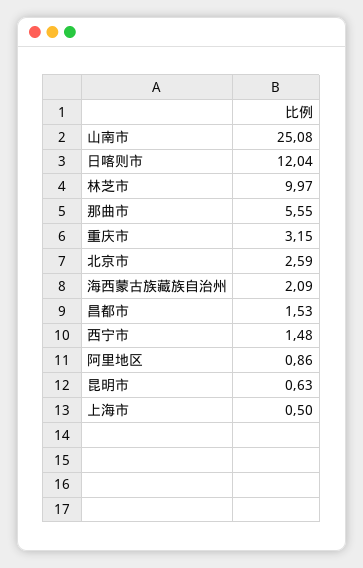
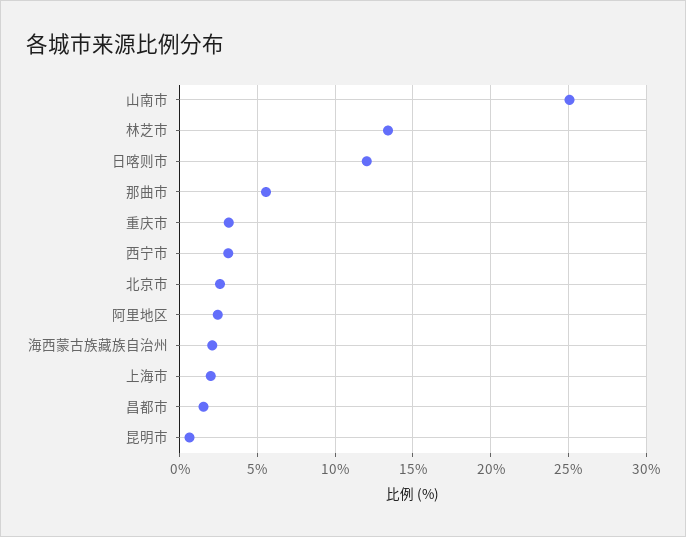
  {
    "山南市": 25.08,
    "日喀则市": 12.04,
-   "林芝市": 9.97,
+   "林芝市": 13.5,
    "那曲市": 5.55,
    "重庆市": 3.15,
    "北京市": 2.59,
    "海西蒙古族藏族自治州": 2.09,
    "昌都市": 1.53,
-   "西宁市": 1.48,
+   "西宁市": 3,
-   "阿里地区": 0.86,
+   "阿里地区": 2.5,
    "昆明市": 0.63,
-   "上海市": 0.5
+   "上海市": 2
  }

